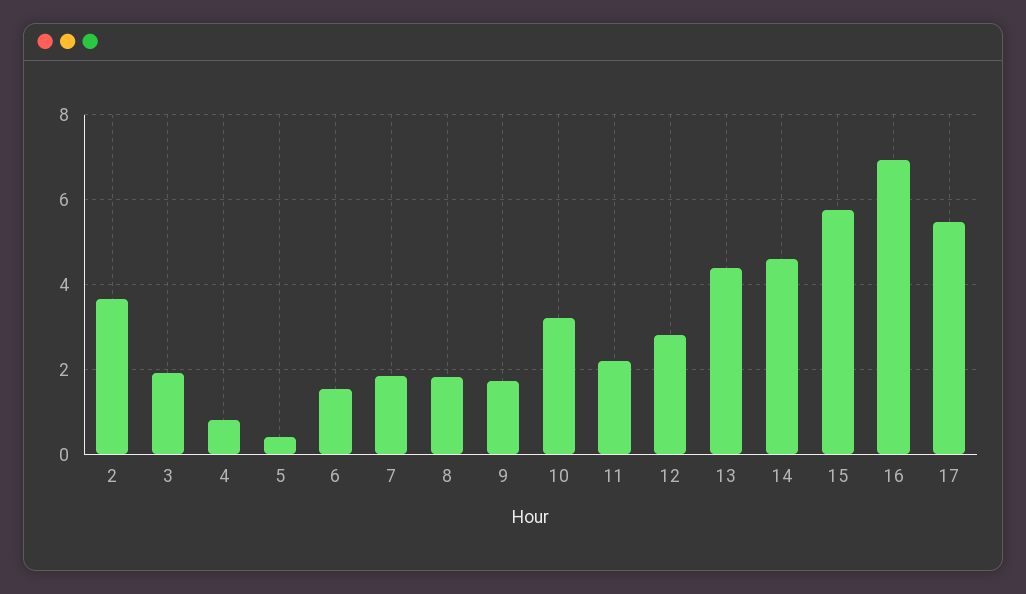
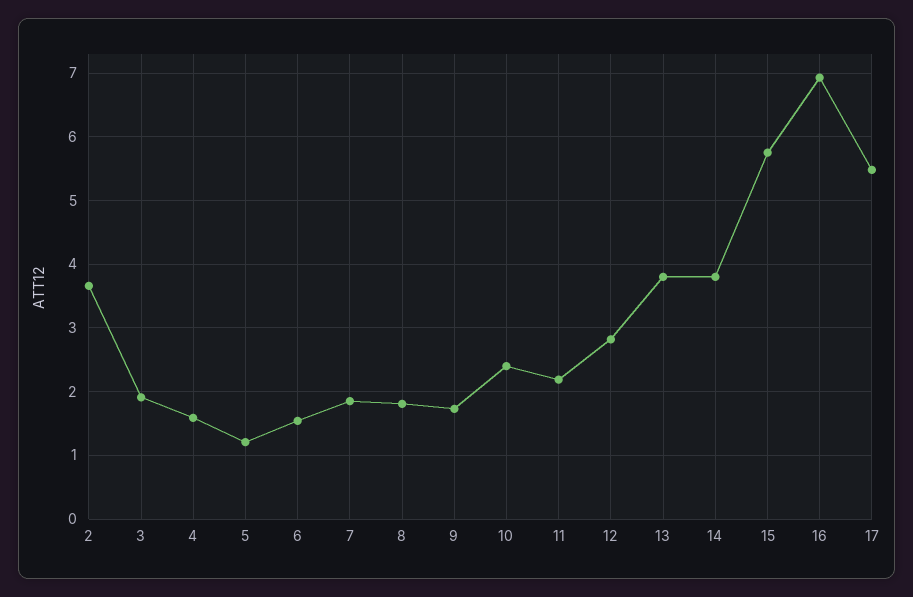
  {
    "2": 3.7,
    "3": 1.9,
-   "4": 0.8,
+   "4": 1.6,
-   "5": 0.4,
+   "5": 1.2,
    "6": 1.5,
    "7": 1.9,
    "8": 1.8,
    "9": 1.7,
-   "10": 3.2,
+   "10": 2.4,
    "11": 2.2,
    "12": 2.8,
-   "13": 4.4,
+   "13": 3.8,
-   "14": 4.6,
+   "14": 3.8,
    "15": 5.8,
    "16": 6.9,
    "17": 5.5
  }

